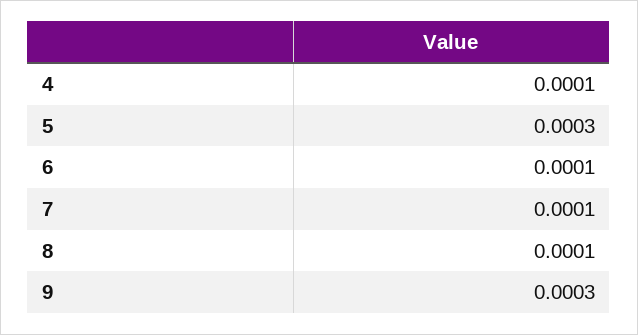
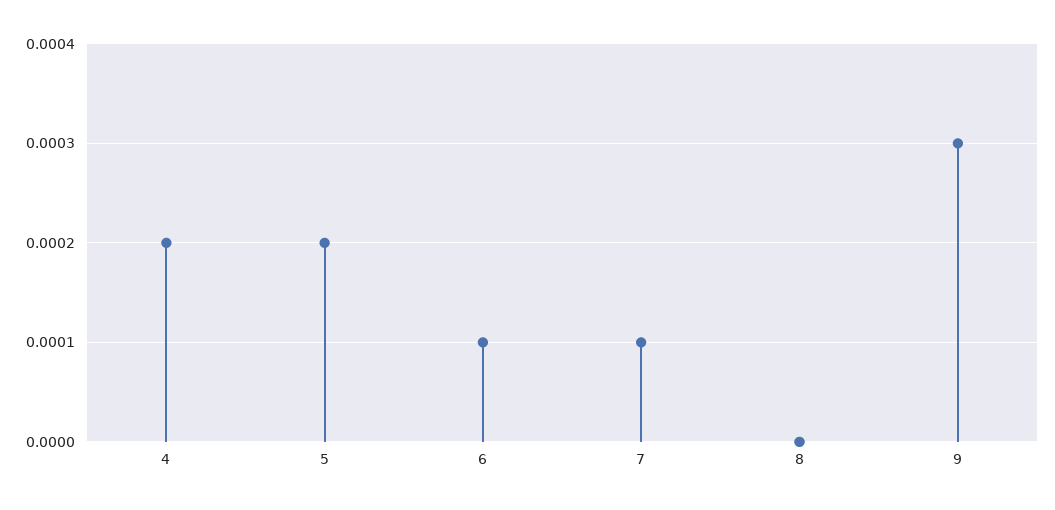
  {
-   "4": 0.0001,
+   "4": 0.0002,
-   "5": 0.0003,
+   "5": 0.0002,
    "6": 0.0001,
    "7": 0.0001,
-   "8": 0.0001,
+   "8": 0,
    "9": 0.0003
  }

